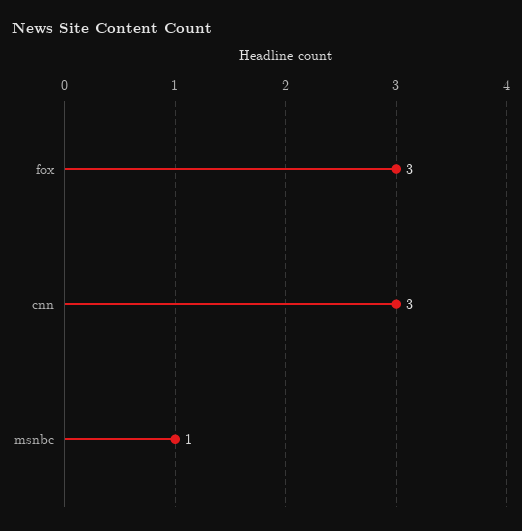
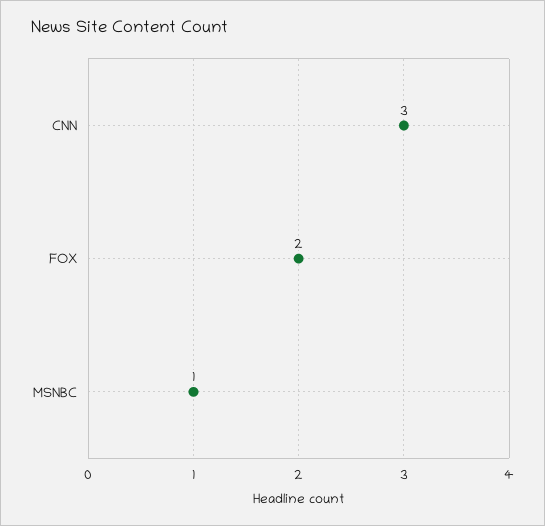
  {
-   "fox": 3,
+   "fox": 2,
    "cnn": 3,
    "msnbc": 1
  }

